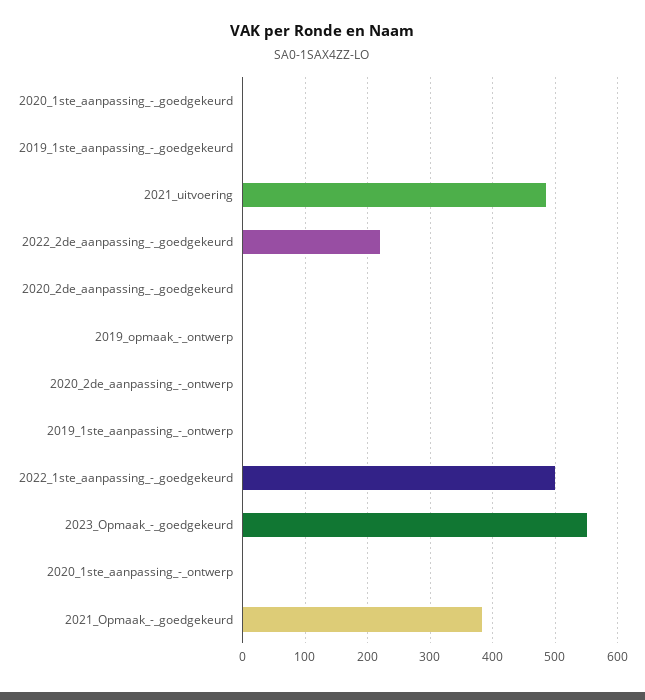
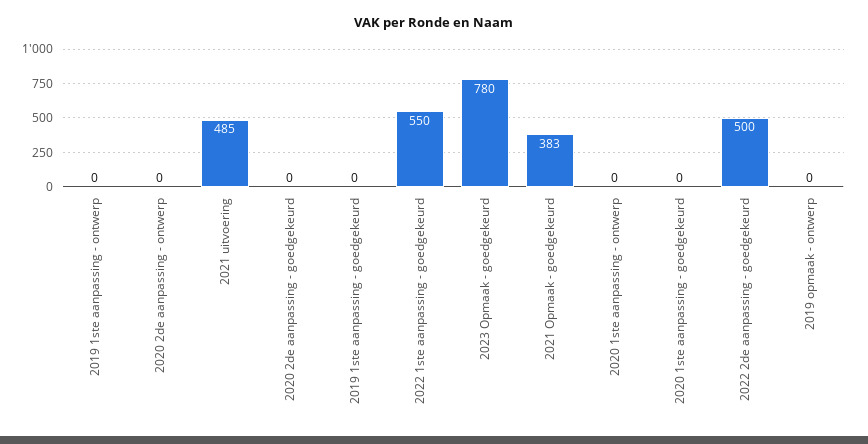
  {
    "2020_1ste_aanpassing_-_goedgekeurd": 0,
    "2019_1ste_aanpassing_-_goedgekeurd": 0,
    "2021_uitvoering": 485,
-   "2022_2de_aanpassing_-_goedgekeurd": 220,
+   "2022_2de_aanpassing_-_goedgekeurd": 500,
    "2020_2de_aanpassing_-_goedgekeurd": 0,
    "2019_opmaak_-_ontwerp": 0,
    "2020_2de_aanpassing_-_ontwerp": 0,
    "2019_1ste_aanpassing_-_ontwerp": 0,
-   "2022_1ste_aanpassing_-_goedgekeurd": 500,
+   "2022_1ste_aanpassing_-_goedgekeurd": 550,
-   "2023_Opmaak_-_goedgekeurd": 550,
+   "2023_Opmaak_-_goedgekeurd": 780,
    "2020_1ste_aanpassing_-_ontwerp": 0,
    "2021_Opmaak_-_goedgekeurd": 383
  }

